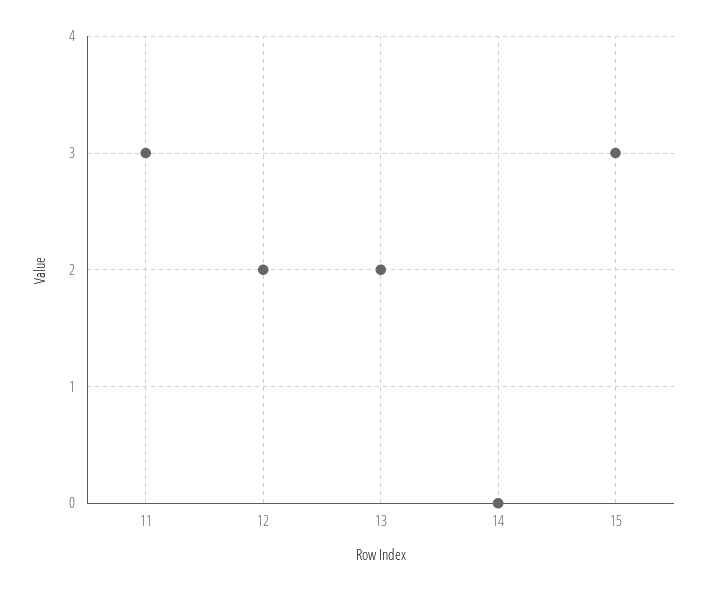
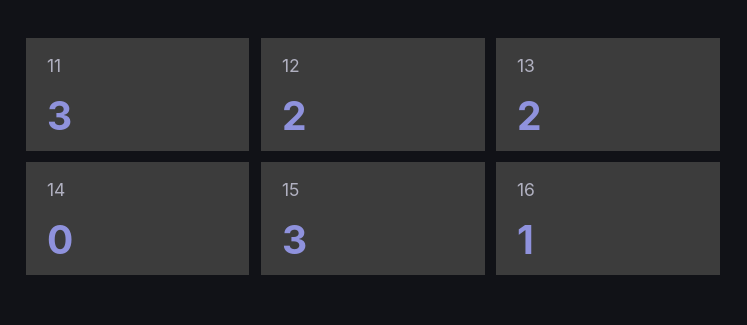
  {
    "11": 3,
    "12": 2,
    "13": 2,
    "14": 0,
-   "15": 3
+   "15": 3,
+   "16": 1
  }

